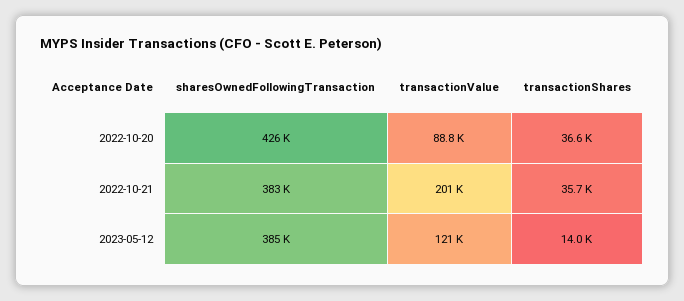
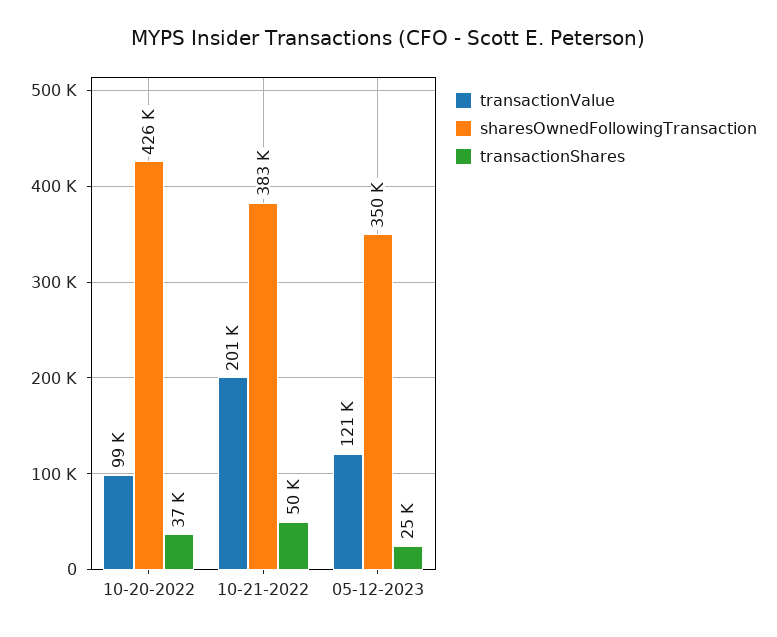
  {
    "sharesOwnedFollowingTransaction": {
      "2022-10-20": 426000,
      "2022-10-21": 383000,
-     "2023-05-12": 385000
+     "2023-05-12": 350000
    },
    "transactionValue": {
-     "2022-10-20": 88800,
+     "2022-10-20": 99000,
      "2022-10-21": 201000,
      "2023-05-12": 121000
    },
    "transactionShares": {
      "2022-10-20": 36600,
-     "2022-10-21": 35700,
+     "2022-10-21": 50000,
-     "2023-05-12": 14000
+     "2023-05-12": 25000
    }
  }

